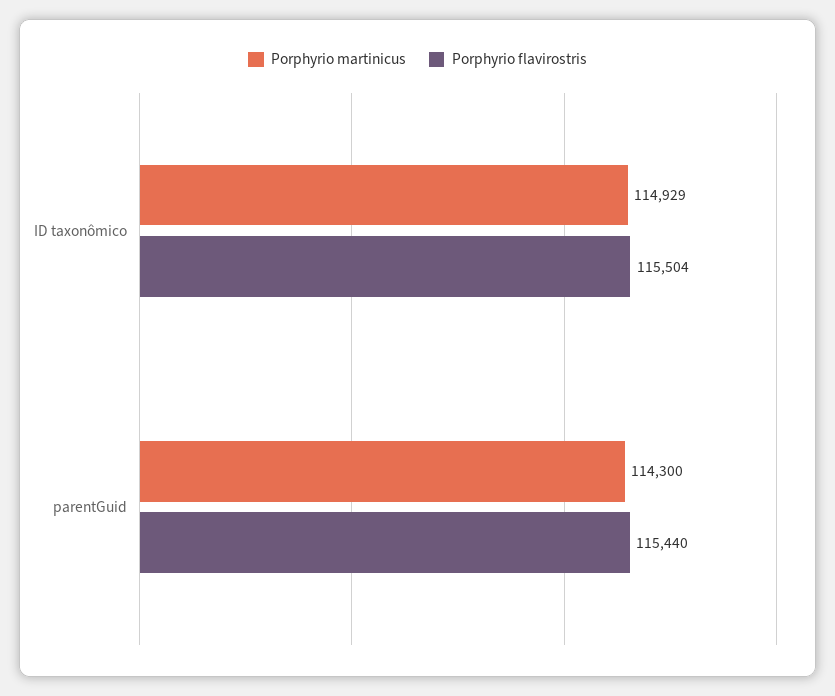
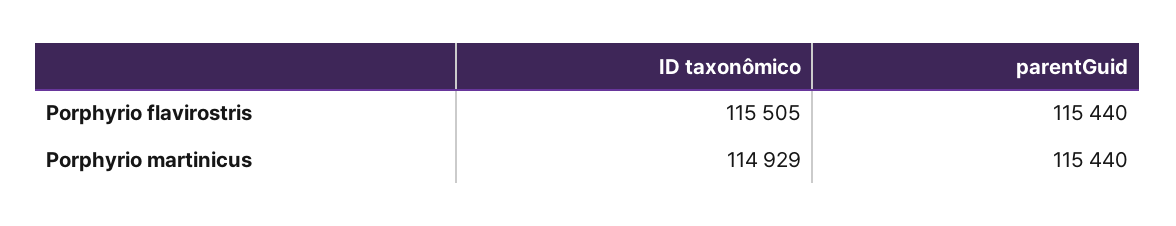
  {
    "Porphyrio martinicus": {
      "ID taxonômico": 114929,
-     "parentGuid": 114300
+     "parentGuid": 115440
    },
    "Porphyrio flavirostris": {
-     "ID taxonômico": 115504,
+     "ID taxonômico": 115505,
      "parentGuid": 115440
    }
  }

